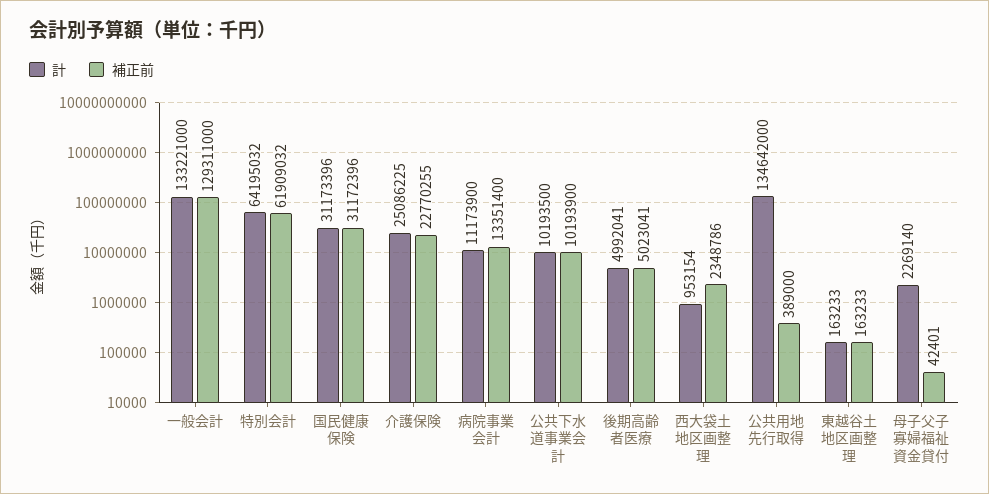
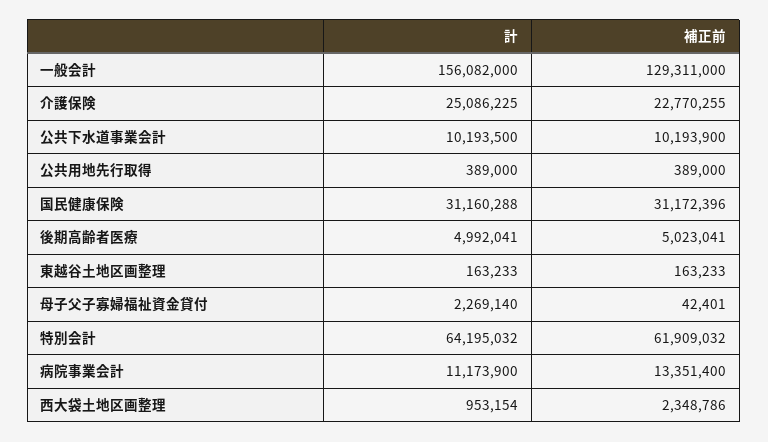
  {
    "計": {
-     "一般会計": 133221000,
+     "一般会計": 156082000,
      "特別会計": 64195032,
-     "国民健康保険": 31173396,
+     "国民健康保険": 31160288,
      "介護保険": 25086225,
      "病院事業会計": 11173900,
      "公共下水道事業会計": 10193500,
      "後期高齢者医療": 4992041,
      "西大袋土地区画整理": 953154,
-     "公共用地先行取得": 134642000,
+     "公共用地先行取得": 389000,
      "東越谷土地区画整理": 163233,
      "母子父子寡婦福祉資金貸付": 2269140
    },
    "補正前": {
      "一般会計": 129311000,
      "特別会計": 61909032,
      "国民健康保険": 31172396,
      "介護保険": 22770255,
      "病院事業会計": 13351400,
      "公共下水道事業会計": 10193900,
      "後期高齢者医療": 5023041,
      "西大袋土地区画整理": 2348786,
      "公共用地先行取得": 389000,
      "東越谷土地区画整理": 163233,
      "母子父子寡婦福祉資金貸付": 42401
    }
  }

